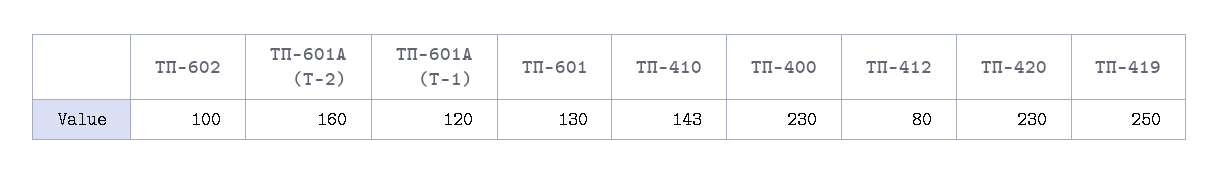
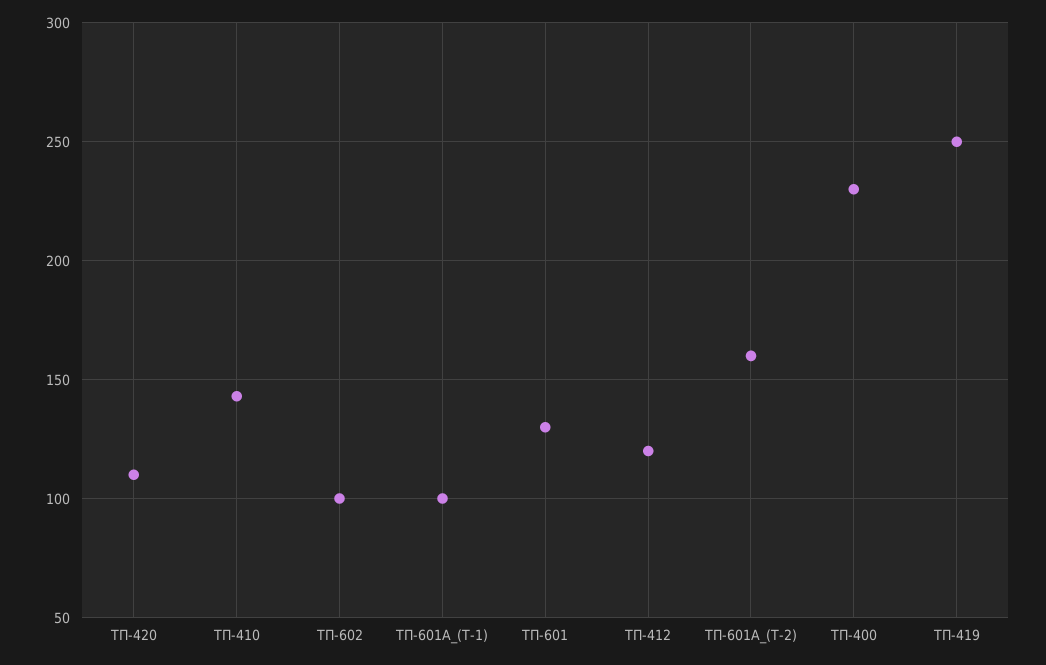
  {
    "ТП-602": 100,
    "ТП-601А (Т-2)": 160,
-   "ТП-601А (Т-1)": 120,
+   "ТП-601А (Т-1)": 100,
    "ТП-601": 130,
    "ТП-410": 143,
    "ТП-400": 230,
-   "ТП-412": 80,
+   "ТП-412": 120,
-   "ТП-420": 230,
+   "ТП-420": 110,
    "ТП-419": 250
  }

